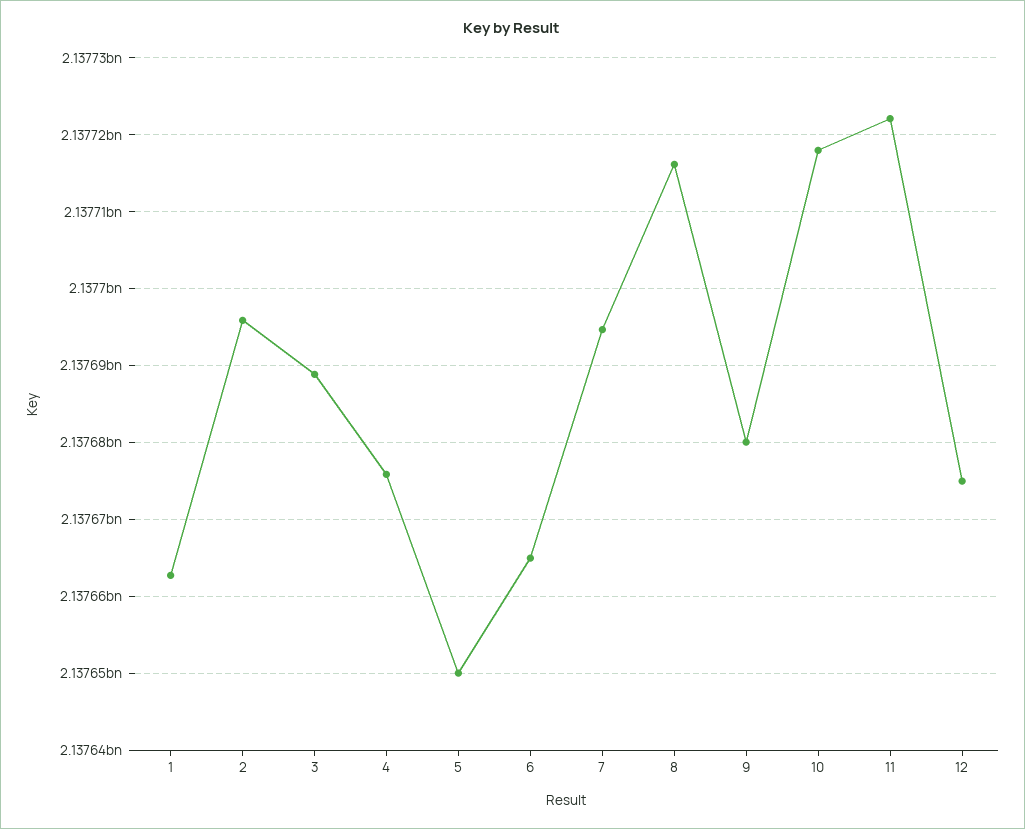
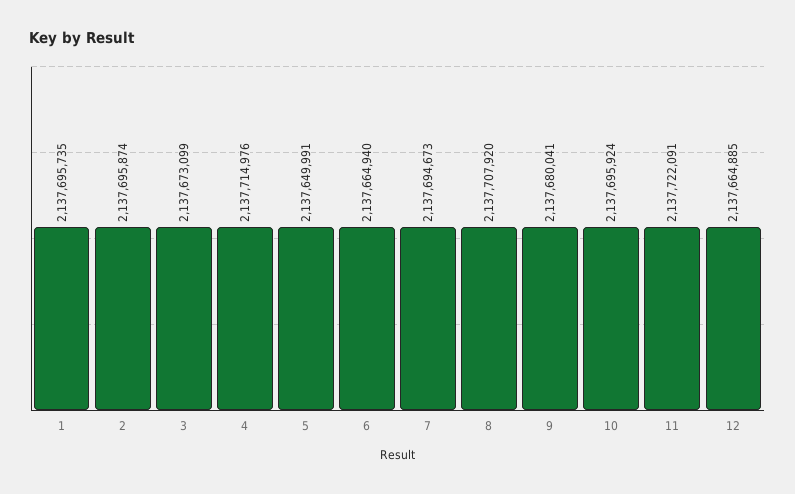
  {
-   "1": 2137663000,
+   "1": 2137695735,
    "2": 2137695874,
-   "3": 2137689000,
+   "3": 2137673099,
-   "4": 2137676000,
+   "4": 2137714976,
    "5": 2137649991,
    "6": 2137664940,
    "7": 2137694673,
-   "8": 2137716000,
+   "8": 2137707920,
    "9": 2137680041,
-   "10": 2137718000,
+   "10": 2137695924,
    "11": 2137722091,
-   "12": 2137675000
+   "12": 2137664885
  }

